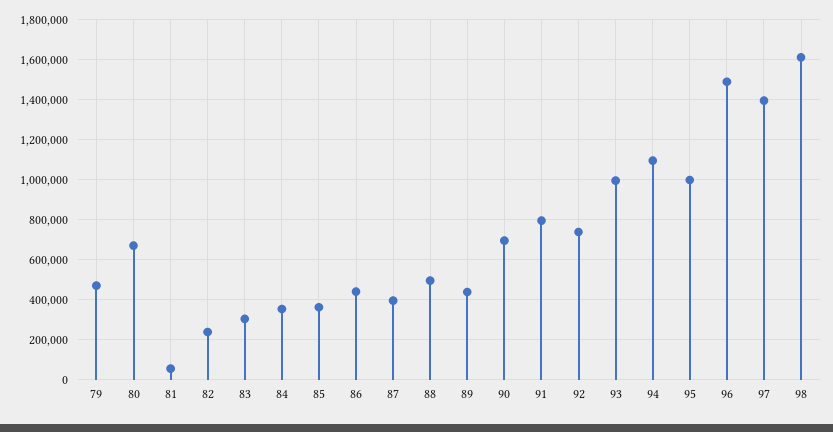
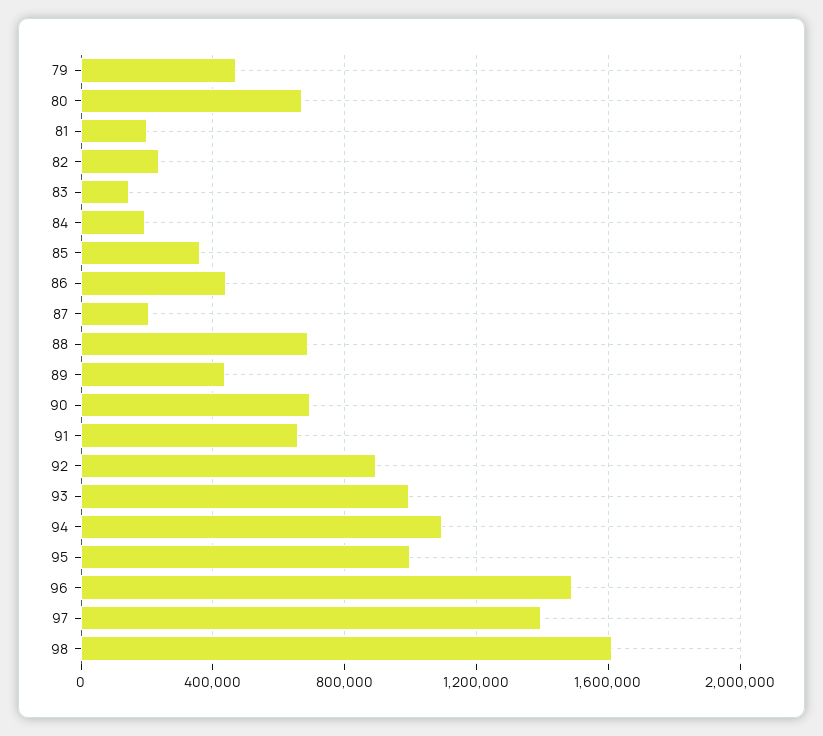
  {
    "79": 450000,
    "80": 650000,
-   "81": 50000,
+   "81": 200000,
    "82": 250000,
-   "83": 300000,
+   "83": 150000,
-   "84": 350000,
+   "84": 200000,
    "85": 350000,
    "86": 450000,
-   "87": 400000,
+   "87": 200000,
-   "88": 500000,
+   "88": 700000,
    "89": 450000,
    "90": 700000,
-   "91": 800000,
+   "91": 650000,
-   "92": 750000,
+   "92": 900000,
    "93": 1000000,
    "94": 1100000,
    "95": 1000000,
    "96": 1500000,
    "97": 1400000,
    "98": 1600000
  }

